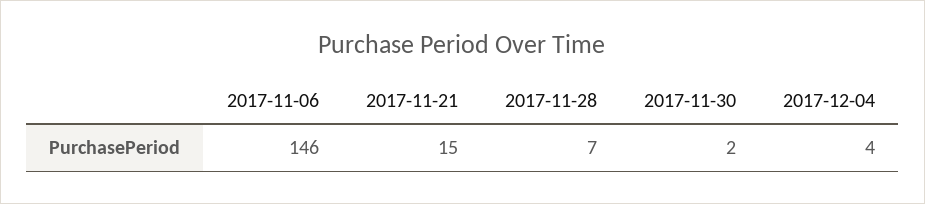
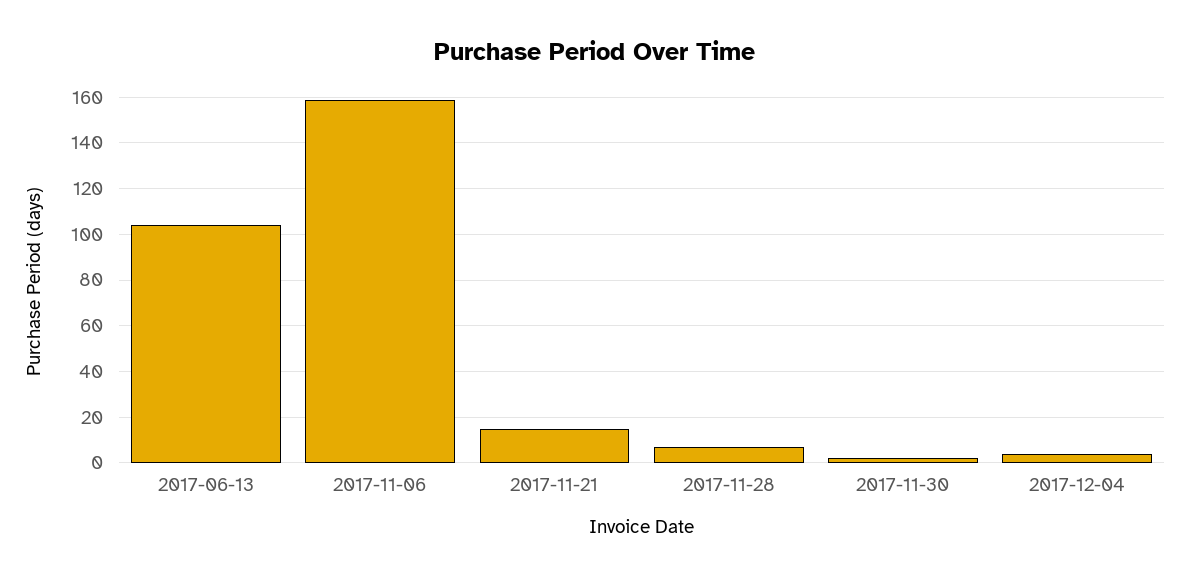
  {
-   "2017-11-06": 146,
+   "2017-11-06": 160,
    "2017-11-21": 15,
    "2017-11-28": 7,
    "2017-11-30": 2,
-   "2017-12-04": 4
+   "2017-12-04": 4,
+   "2017-06-13": 105
  }

